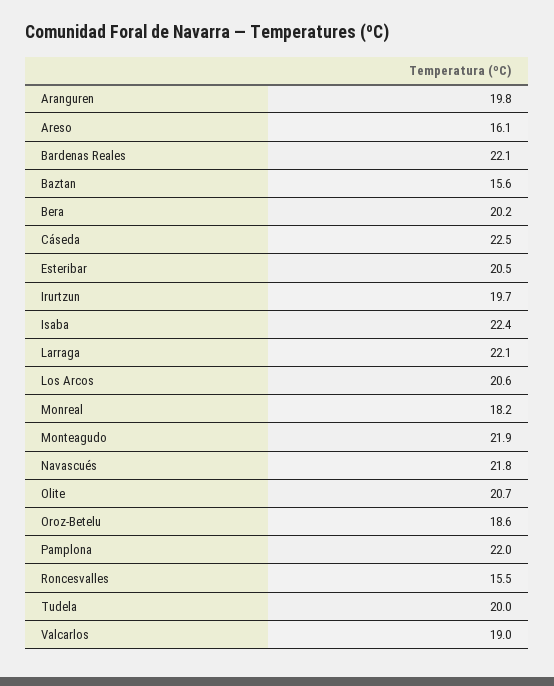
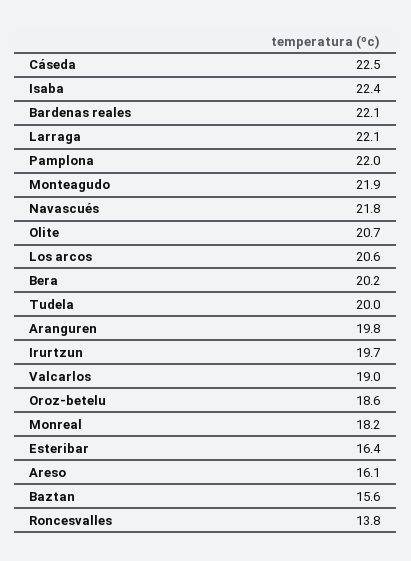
  {
    "Aranguren": 19.8,
    "Areso": 16.1,
    "Bardenas Reales": 22.1,
    "Baztan": 15.6,
    "Bera": 20.2,
    "Cáseda": 22.5,
-   "Esteribar": 20.5,
+   "Esteribar": 16.4,
    "Irurtzun": 19.7,
    "Isaba": 22.4,
    "Larraga": 22.1,
    "Los Arcos": 20.6,
    "Monreal": 18.2,
    "Monteagudo": 21.9,
    "Navascués": 21.8,
    "Olite": 20.7,
    "Oroz-Betelu": 18.6,
    "Pamplona": 22,
-   "Roncesvalles": 15.5,
+   "Roncesvalles": 13.8,
    "Tudela": 20,
    "Valcarlos": 19
  }

